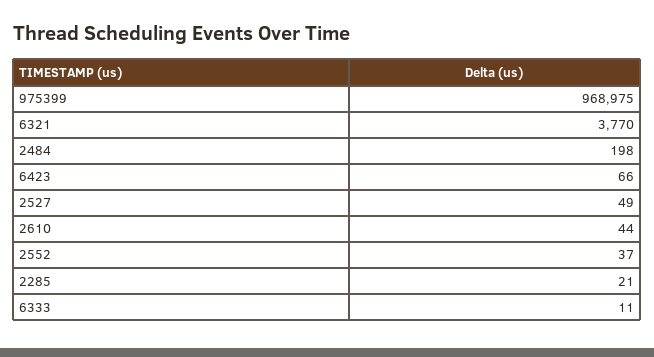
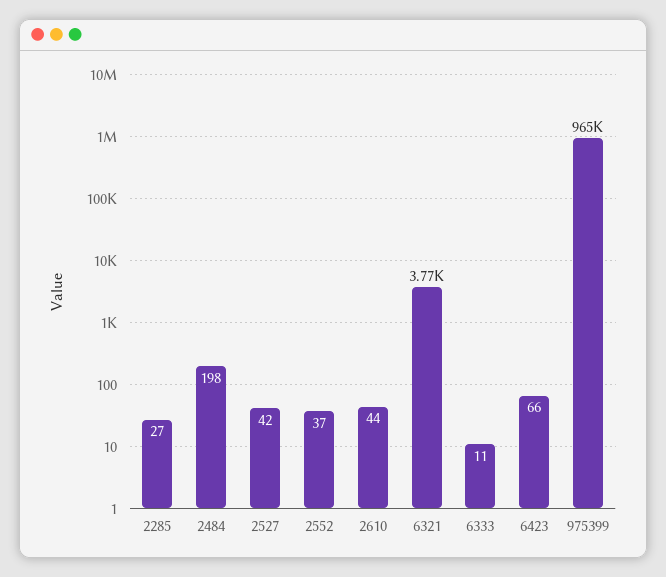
  {
-   "975399": 968975,
+   "975399": 965000,
    "6321": 3770,
    "2484": 198,
    "6423": 66,
-   "2527": 49,
+   "2527": 42,
    "2610": 44,
    "2552": 37,
-   "2285": 21,
+   "2285": 27,
    "6333": 11
  }

